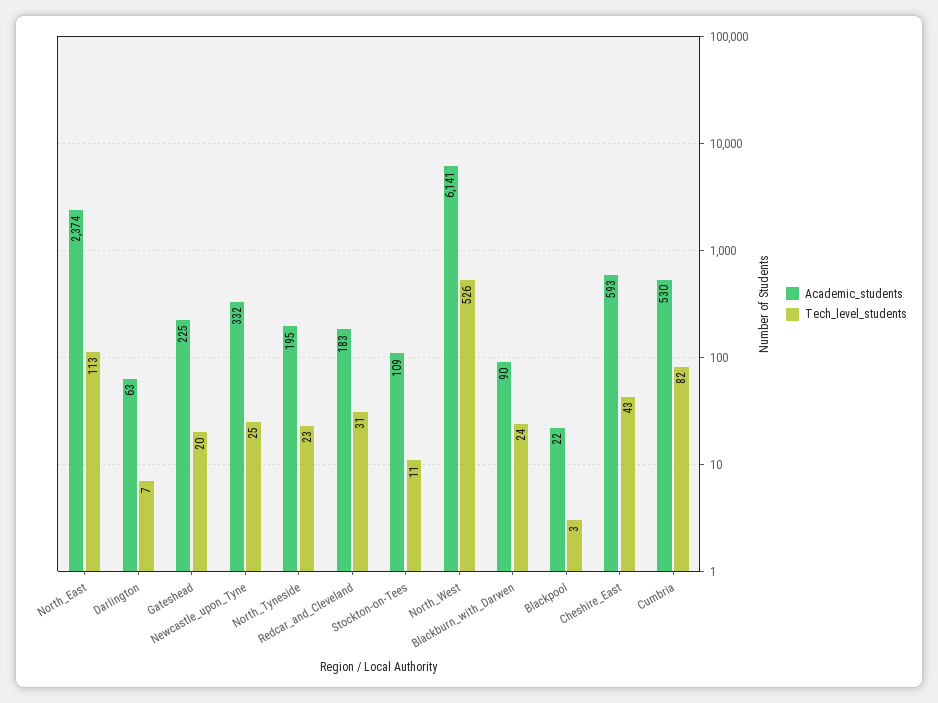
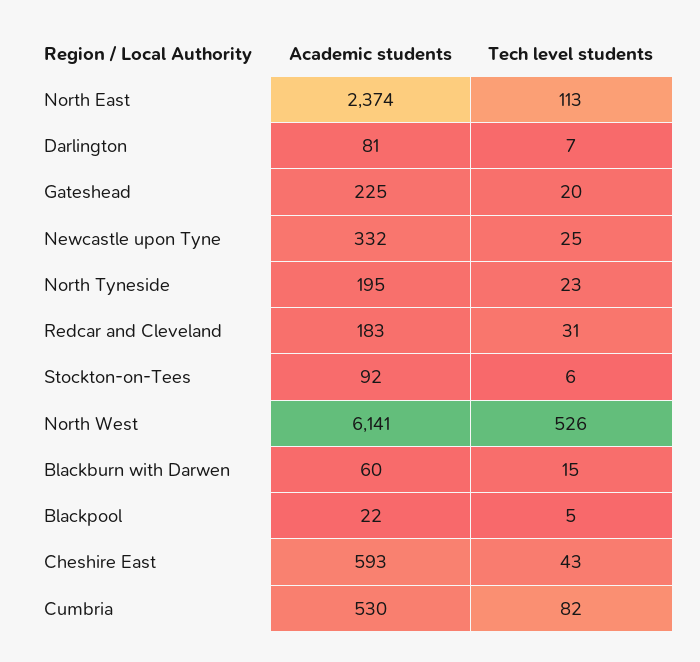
  {
    "Academic_students": {
      "North_East": 2374,
-     "Darlington": 63,
+     "Darlington": 81,
      "Gateshead": 225,
      "Newcastle_upon_Tyne": 332,
      "North_Tyneside": 195,
      "Redcar_and_Cleveland": 183,
-     "Stockton-on-Tees": 109,
+     "Stockton-on-Tees": 92,
      "North_West": 6141,
-     "Blackburn_with_Darwen": 90,
+     "Blackburn_with_Darwen": 60,
      "Blackpool": 22,
      "Cheshire_East": 593,
      "Cumbria": 530
    },
    "Tech_level_students": {
      "North_East": 113,
      "Darlington": 7,
      "Gateshead": 20,
      "Newcastle_upon_Tyne": 25,
      "North_Tyneside": 23,
      "Redcar_and_Cleveland": 31,
-     "Stockton-on-Tees": 11,
+     "Stockton-on-Tees": 6,
      "North_West": 526,
-     "Blackburn_with_Darwen": 24,
+     "Blackburn_with_Darwen": 15,
-     "Blackpool": 3,
+     "Blackpool": 5,
      "Cheshire_East": 43,
      "Cumbria": 82
    }
  }

